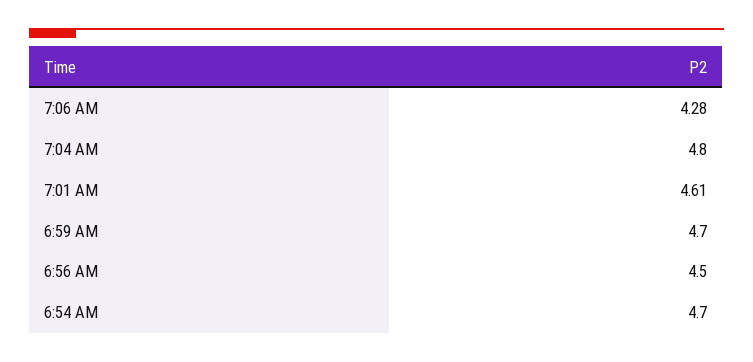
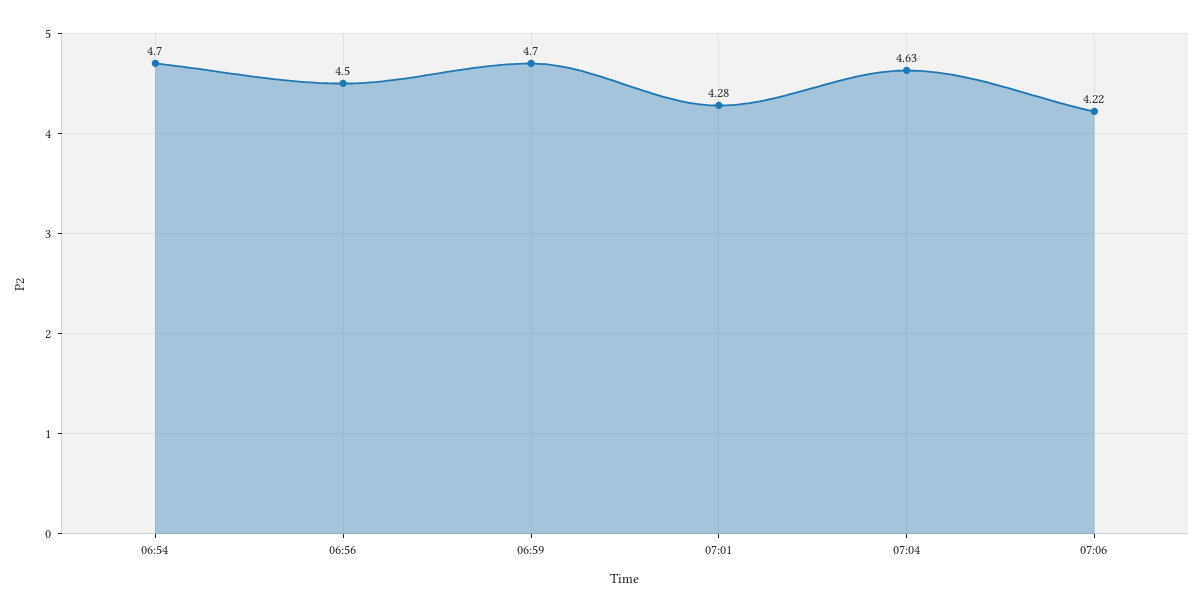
  {
-   "7:06 AM": 4.28,
+   "7:06 AM": 4.22,
-   "7:04 AM": 4.8,
+   "7:04 AM": 4.63,
-   "7:01 AM": 4.61,
+   "7:01 AM": 4.28,
    "6:59 AM": 4.7,
    "6:56 AM": 4.5,
    "6:54 AM": 4.7
  }

